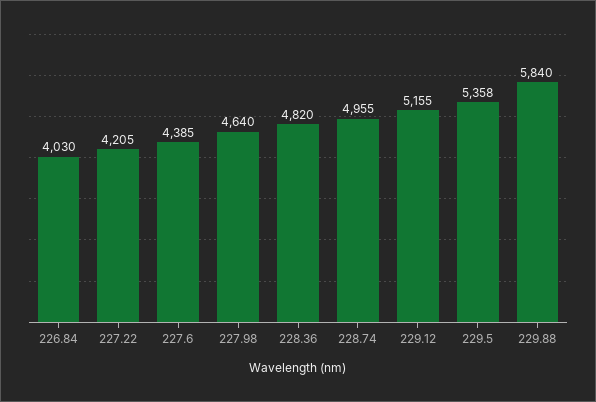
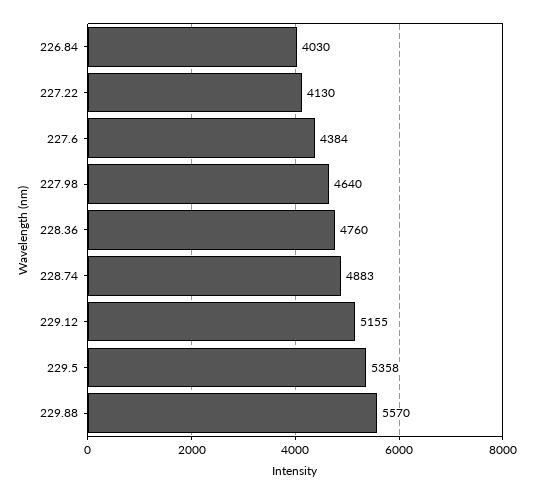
  {
    "226.84": 4030,
-   "227.22": 4205,
+   "227.22": 4130,
-   "227.6": 4385,
+   "227.6": 4384,
    "227.98": 4640,
-   "228.36": 4820,
+   "228.36": 4760,
-   "228.74": 4955,
+   "228.74": 4883,
    "229.12": 5155,
    "229.5": 5358,
-   "229.88": 5840
+   "229.88": 5570
  }

